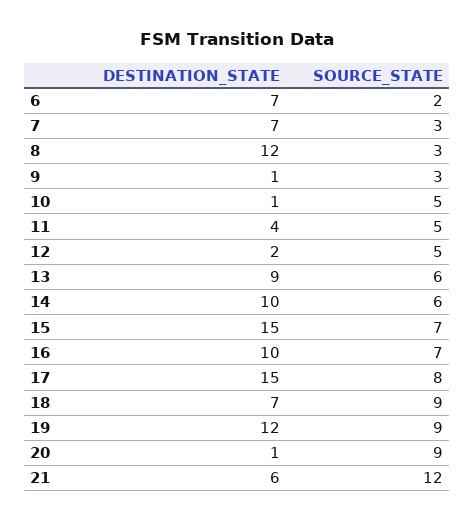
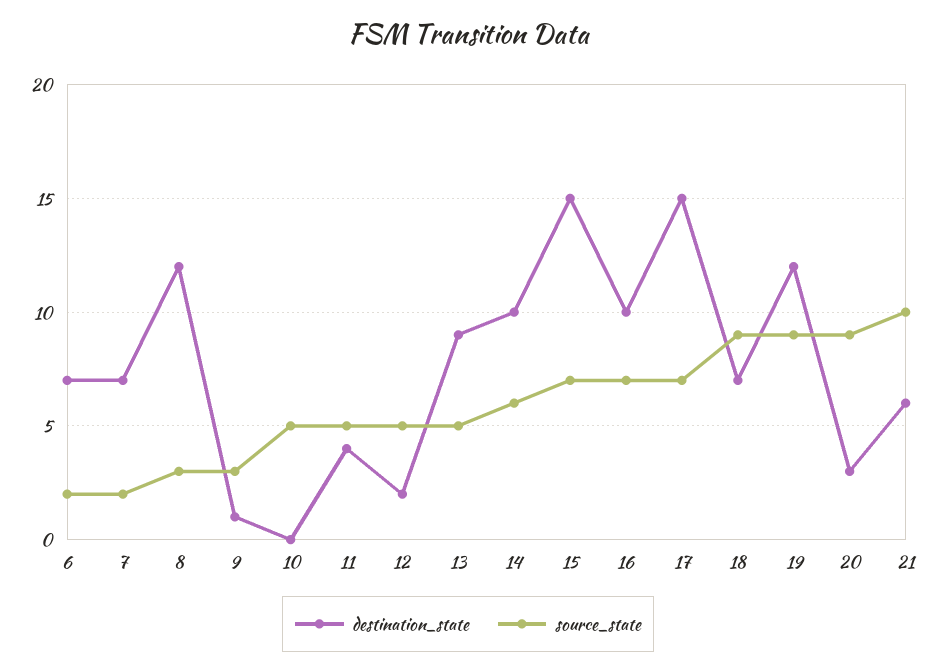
  {
    "DESTINATION_STATE": {
      "6": 7,
      "7": 7,
      "8": 12,
      "9": 1,
-     "10": 1,
+     "10": 0,
      "11": 4,
      "12": 2,
      "13": 9,
      "14": 10,
      "15": 15,
      "16": 10,
      "17": 15,
      "18": 7,
      "19": 12,
-     "20": 1,
+     "20": 3,
      "21": 6
    },
    "SOURCE_STATE": {
      "6": 2,
-     "7": 3,
+     "7": 2,
      "8": 3,
      "9": 3,
      "10": 5,
      "11": 5,
      "12": 5,
-     "13": 6,
+     "13": 5,
      "14": 6,
      "15": 7,
      "16": 7,
-     "17": 8,
+     "17": 7,
      "18": 9,
      "19": 9,
      "20": 9,
-     "21": 12
+     "21": 10
    }
  }

